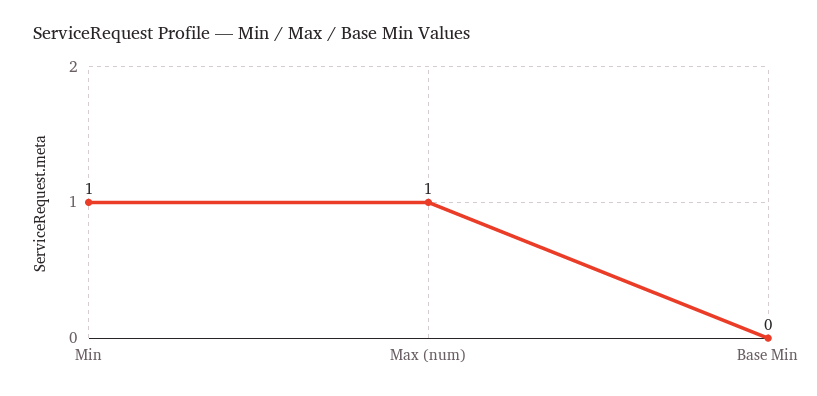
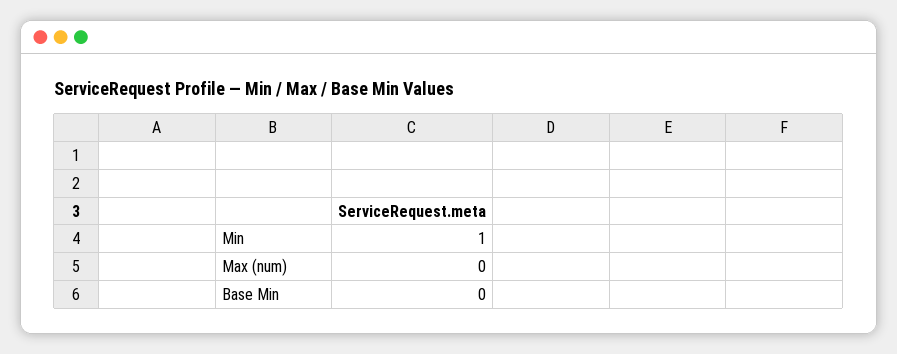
  {
    "Min": 1,
-   "Max (num)": 1,
+   "Max (num)": 0,
    "Base Min": 0
  }

